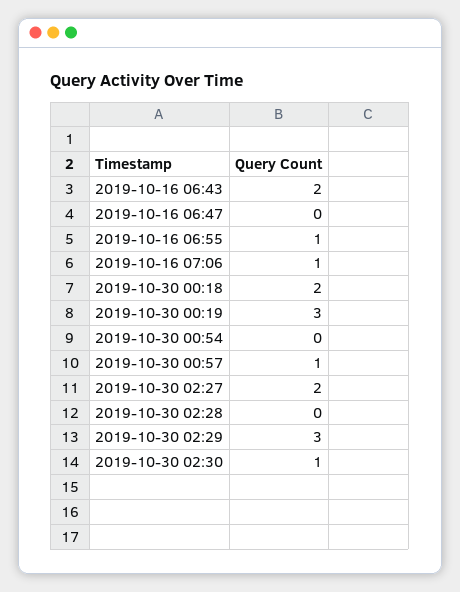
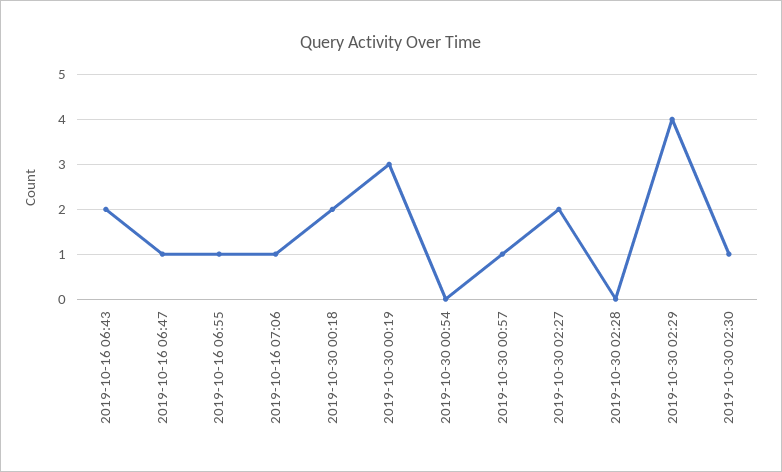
  {
    "2019-10-16 06:43": 2,
-   "2019-10-16 06:47": 0,
+   "2019-10-16 06:47": 1,
    "2019-10-16 06:55": 1,
    "2019-10-16 07:06": 1,
    "2019-10-30 00:18": 2,
    "2019-10-30 00:19": 3,
    "2019-10-30 00:54": 0,
    "2019-10-30 00:57": 1,
    "2019-10-30 02:27": 2,
    "2019-10-30 02:28": 0,
-   "2019-10-30 02:29": 3,
+   "2019-10-30 02:29": 4,
    "2019-10-30 02:30": 1
  }

